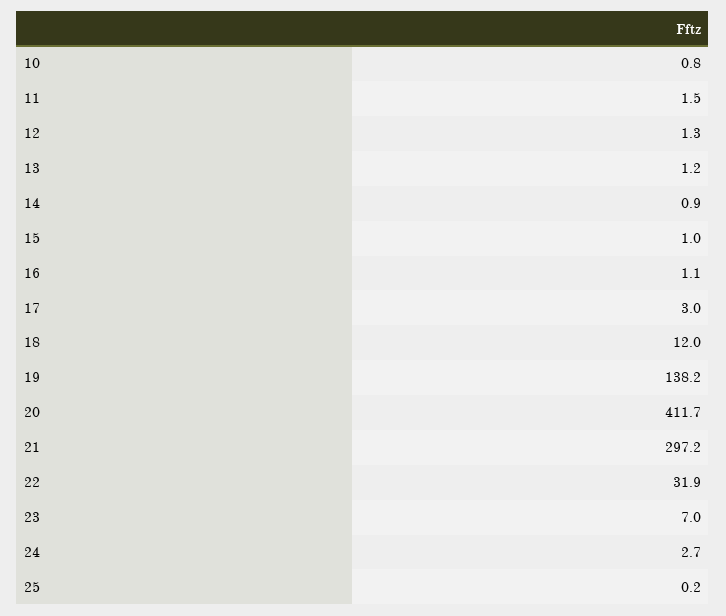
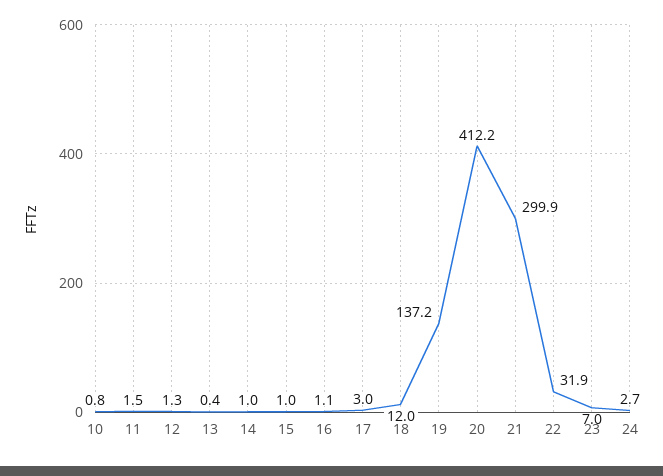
  {
    "10": 0.8,
    "11": 1.5,
    "12": 1.3,
-   "13": 1.2,
+   "13": 0.4,
-   "14": 0.9,
+   "14": 1,
    "15": 1,
    "16": 1.1,
    "17": 3,
    "18": 12,
-   "19": 138.2,
+   "19": 137.2,
-   "20": 411.7,
+   "20": 412.2,
-   "21": 297.2,
+   "21": 299.9,
    "22": 31.9,
    "23": 7,
-   "24": 2.7,
+   "24": 2.7
-   "25": 0.2
  }

